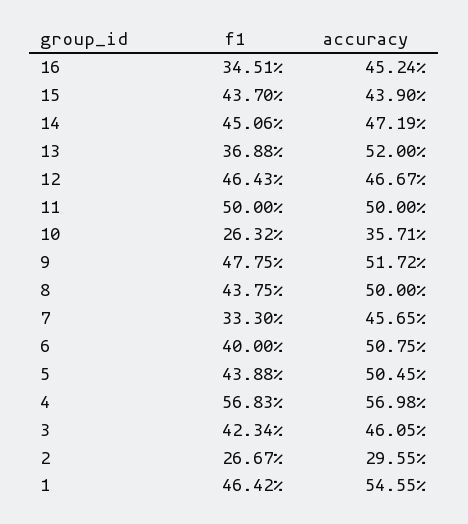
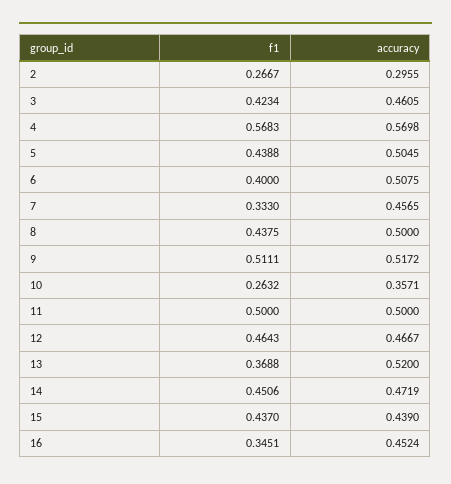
  {
    "f1": {
      "16": 0.3451,
      "15": 0.437,
      "14": 0.4506,
      "13": 0.3688,
      "12": 0.4643,
      "11": 0.5,
      "10": 0.2632,
-     "9": 0.4775,
+     "9": 0.5111,
      "8": 0.4375,
      "7": 0.333,
      "6": 0.4,
      "5": 0.4388,
      "4": 0.5683,
      "3": 0.4234,
-     "2": 0.2667,
+     "2": 0.2667
-     "1": 0.4642
    },
    "accuracy": {
      "16": 0.4524,
      "15": 0.439,
      "14": 0.4719,
      "13": 0.52,
      "12": 0.4667,
      "11": 0.5,
      "10": 0.3571,
      "9": 0.5172,
      "8": 0.5,
      "7": 0.4565,
      "6": 0.5075,
      "5": 0.5045,
      "4": 0.5698,
      "3": 0.4605,
-     "2": 0.2955,
+     "2": 0.2955
-     "1": 0.5455
    }
  }

